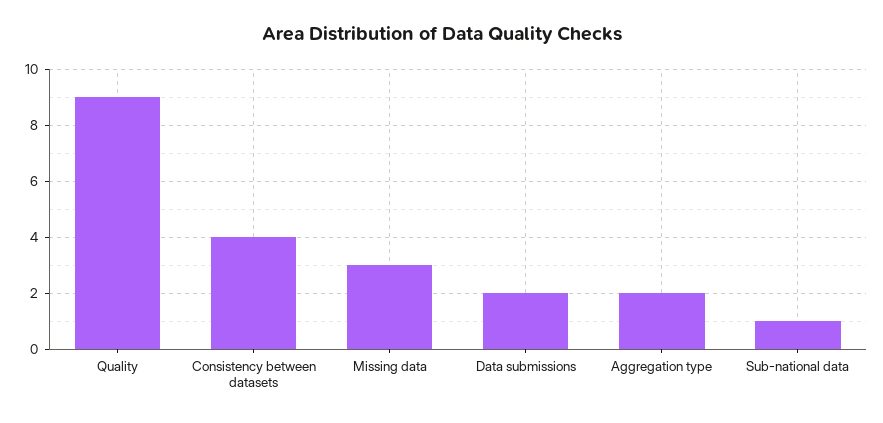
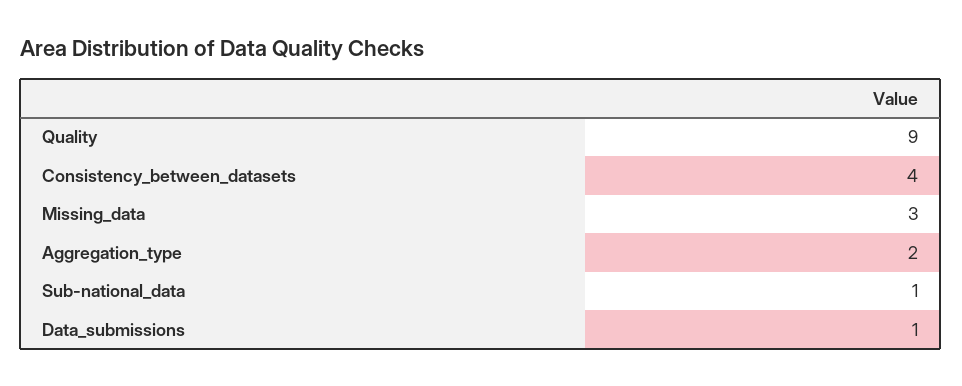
  {
    "Quality": 9,
    "Consistency between datasets": 4,
    "Missing data": 3,
-   "Data submissions": 2,
+   "Data submissions": 1,
    "Aggregation type": 2,
    "Sub-national data": 1
  }

